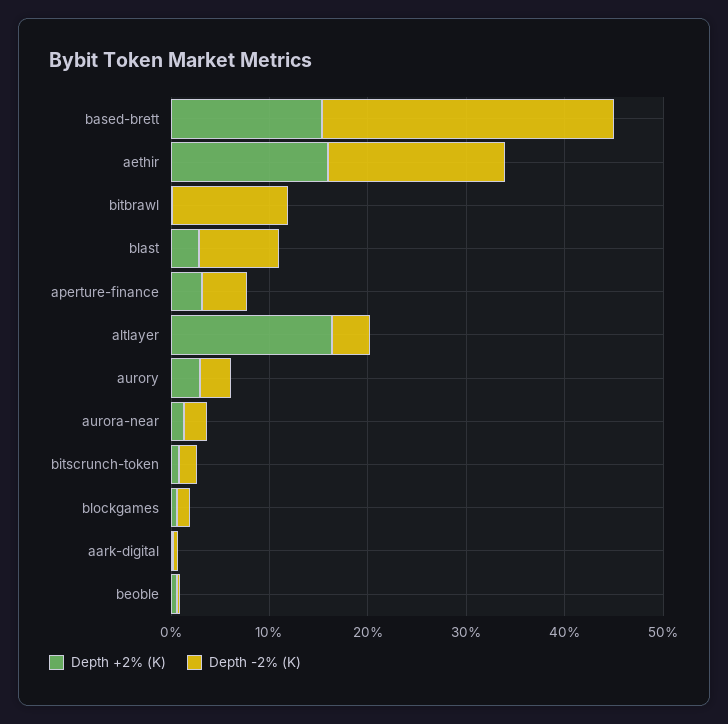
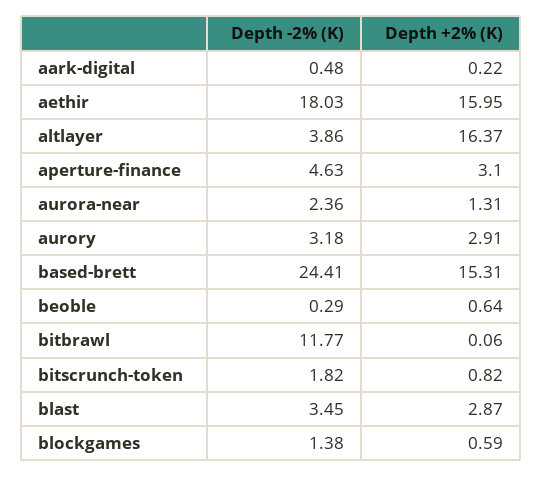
  {
    "Depth +2% (K)": {
      "based-brett": 15.31,
      "aethir": 15.95,
      "bitbrawl": 0.06,
      "blast": 2.87,
      "aperture-finance": 3.1,
      "altlayer": 16.37,
      "aurory": 2.91,
      "aurora-near": 1.31,
      "bitscrunch-token": 0.82,
      "blockgames": 0.59,
      "aark-digital": 0.22,
      "beoble": 0.64
    },
    "Depth -2% (K)": {
-     "based-brett": 30,
+     "based-brett": 24.41,
      "aethir": 18.03,
      "bitbrawl": 11.77,
-     "blast": 8,
+     "blast": 3.45,
      "aperture-finance": 4.63,
      "altlayer": 3.86,
      "aurory": 3.18,
      "aurora-near": 2.36,
      "bitscrunch-token": 1.82,
      "blockgames": 1.38,
      "aark-digital": 0.48,
      "beoble": 0.29
    }
  }

